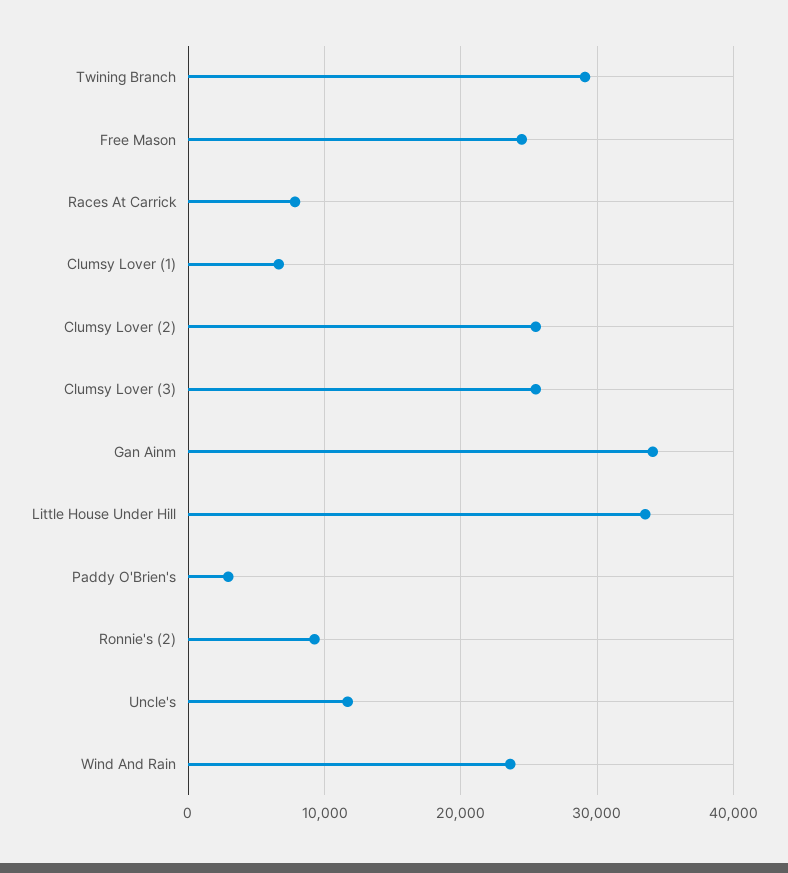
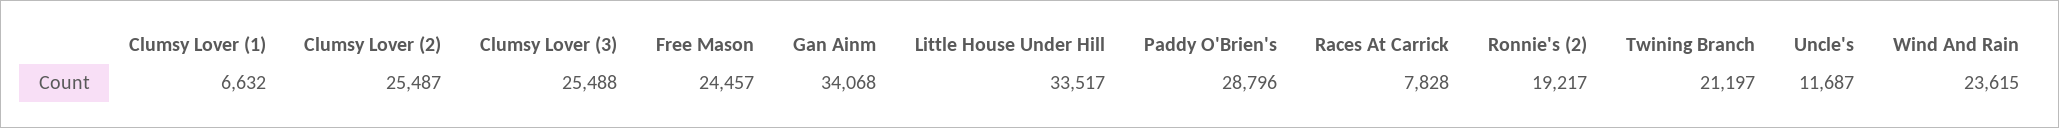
  {
-   "Twining Branch": 29000,
+   "Twining Branch": 21197,
    "Free Mason": 24457,
    "Races At Carrick": 7828,
    "Clumsy Lover (1)": 6632,
    "Clumsy Lover (2)": 25487,
    "Clumsy Lover (3)": 25488,
    "Gan Ainm": 34068,
    "Little House Under Hill": 33517,
-   "Paddy O'Brien's": 3000,
+   "Paddy O'Brien's": 28796,
-   "Ronnie's (2)": 9000,
+   "Ronnie's (2)": 19217,
    "Uncle's": 11687,
    "Wind And Rain": 23615
  }

